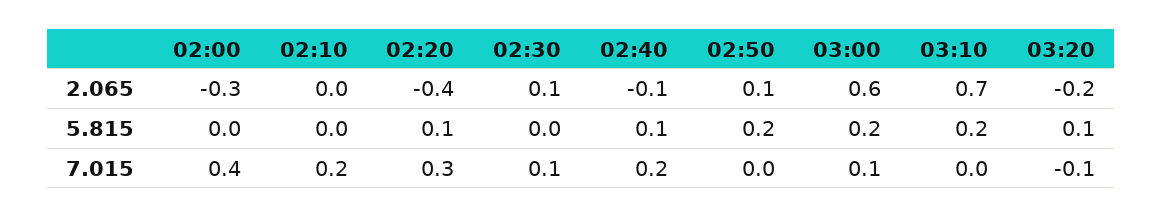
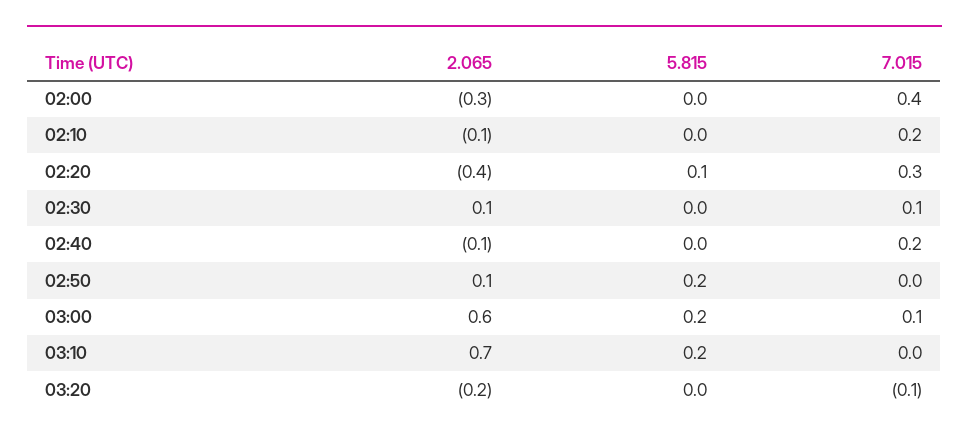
  {
    "02:00": {
      "2.065": -0.3,
      "5.815": 0,
      "7.015": 0.4
    },
    "02:10": {
-     "2.065": 0,
+     "2.065": -0.1,
      "5.815": 0,
      "7.015": 0.2
    },
    "02:20": {
      "2.065": -0.4,
      "5.815": 0.1,
      "7.015": 0.3
    },
    "02:30": {
      "2.065": 0.1,
      "5.815": 0,
      "7.015": 0.1
    },
    "02:40": {
      "2.065": -0.1,
-     "5.815": 0.1,
+     "5.815": 0,
      "7.015": 0.2
    },
    "02:50": {
      "2.065": 0.1,
      "5.815": 0.2,
      "7.015": 0
    },
    "03:00": {
      "2.065": 0.6,
      "5.815": 0.2,
      "7.015": 0.1
    },
    "03:10": {
      "2.065": 0.7,
      "5.815": 0.2,
      "7.015": 0
    },
    "03:20": {
      "2.065": -0.2,
-     "5.815": 0.1,
+     "5.815": 0,
      "7.015": -0.1
    }
  }

